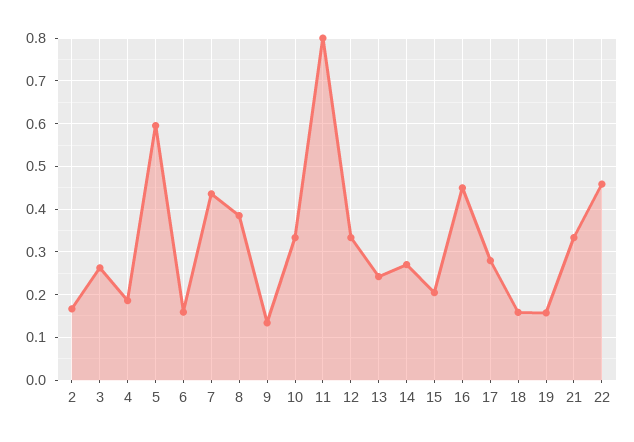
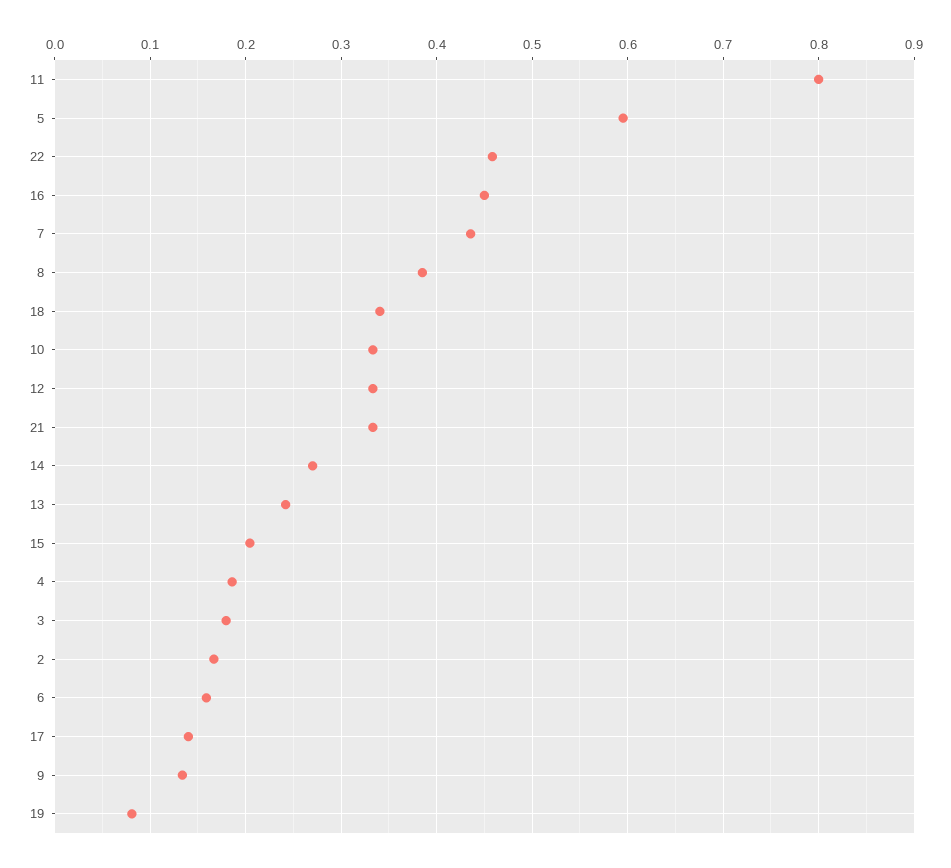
  {
    "2": 0.17,
-   "3": 0.26,
+   "3": 0.18,
    "4": 0.19,
    "5": 0.6,
    "6": 0.16,
    "7": 0.44,
    "8": 0.39,
    "9": 0.13,
    "10": 0.33,
    "11": 0.8,
    "12": 0.33,
    "13": 0.24,
    "14": 0.27,
    "15": 0.2,
    "16": 0.45,
-   "17": 0.28,
+   "17": 0.14,
-   "18": 0.16,
+   "18": 0.34,
-   "19": 0.16,
+   "19": 0.08,
    "21": 0.33,
    "22": 0.46
  }

